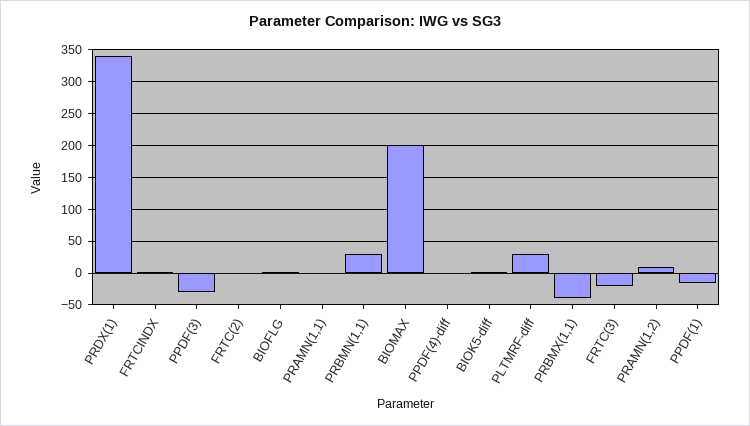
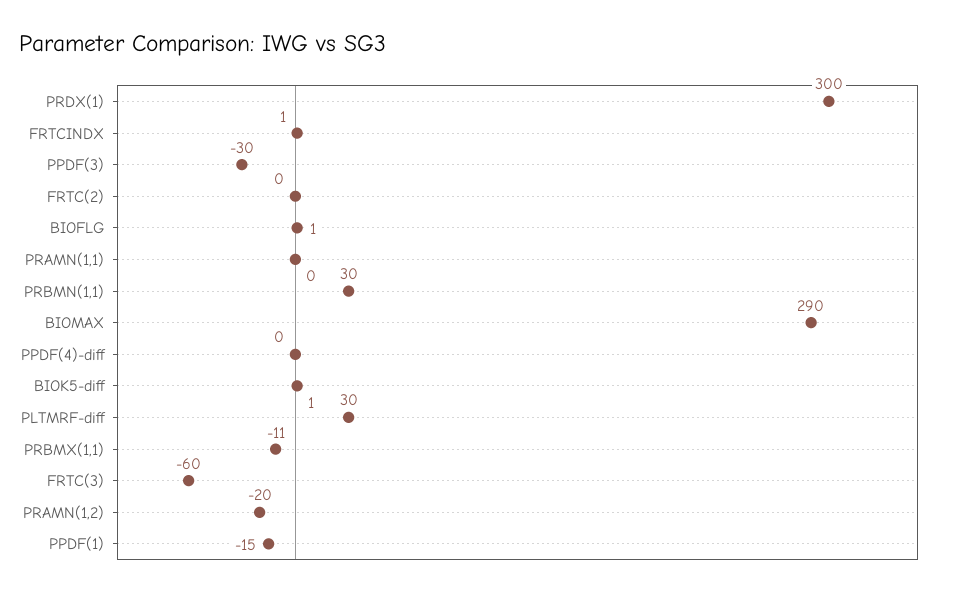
  {
-   "PRDX(1)": 340,
+   "PRDX(1)": 300,
    "FRTCINDX": 1,
    "PPDF(3)": -30,
    "FRTC(2)": 0,
    "BIOFLG": 1,
    "PRAMN(1,1)": 0,
    "PRBMN(1,1)": 30,
-   "BIOMAX": 200,
+   "BIOMAX": 290,
    "PPDF(4)-diff": 0,
    "BIOK5-diff": 1,
    "PLTMRF-diff": 30,
-   "PRBMX(1,1)": -40,
+   "PRBMX(1,1)": -11,
-   "FRTC(3)": -20,
+   "FRTC(3)": -60,
-   "PRAMN(1,2)": 10,
+   "PRAMN(1,2)": -20,
    "PPDF(1)": -15
  }

